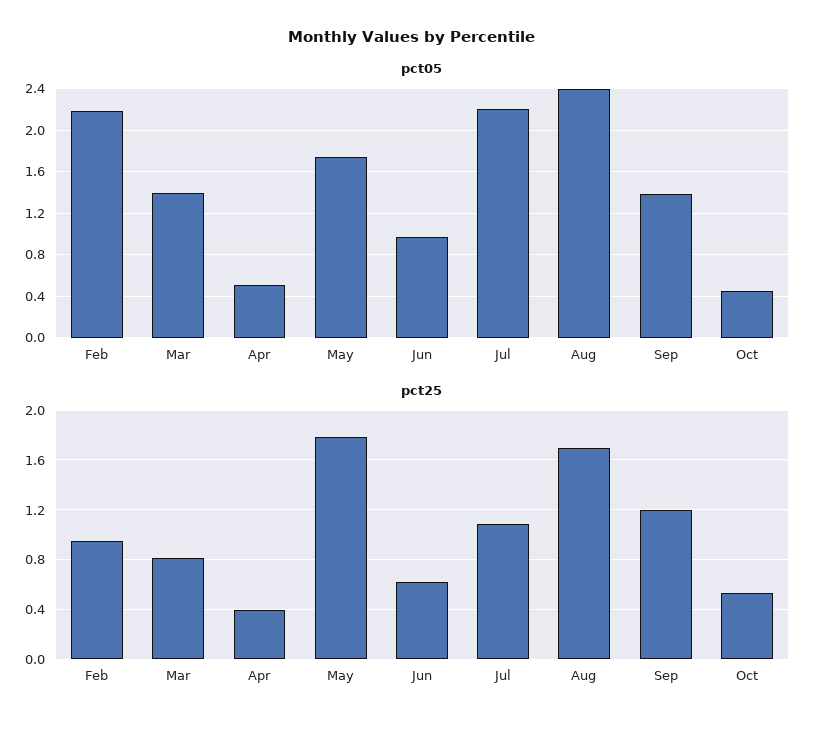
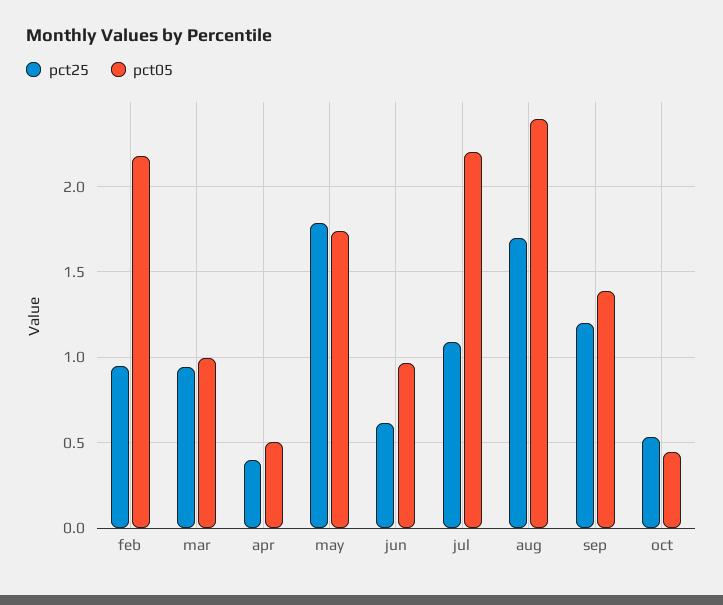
  {
    "pct05": {
      "Feb": 2.2,
-     "Mar": 1.4,
+     "Mar": 1,
      "Apr": 0.5,
      "May": 1.75,
      "Jun": 0.95,
      "Jul": 2.2,
      "Aug": 2.4,
      "Sep": 1.4,
      "Oct": 0.45
    },
    "pct25": {
      "Feb": 0.95,
-     "Mar": 0.8,
+     "Mar": 0.95,
      "Apr": 0.4,
      "May": 1.8,
      "Jun": 0.6,
      "Jul": 1.1,
      "Aug": 1.7,
      "Sep": 1.2,
      "Oct": 0.55
    }
  }

